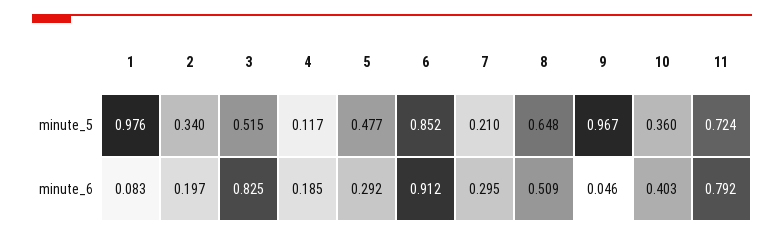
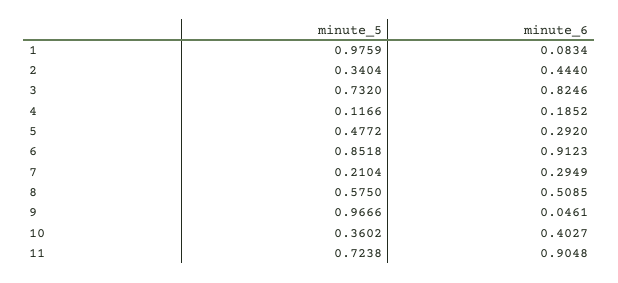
  {
    "1": {
      "minute_5": 0.9759,
      "minute_6": 0.0834
    },
    "2": {
      "minute_5": 0.3404,
-     "minute_6": 0.197
+     "minute_6": 0.444
    },
    "3": {
-     "minute_5": 0.515,
+     "minute_5": 0.732,
      "minute_6": 0.8246
    },
    "4": {
      "minute_5": 0.1166,
      "minute_6": 0.1852
    },
    "5": {
      "minute_5": 0.4772,
      "minute_6": 0.292
    },
    "6": {
      "minute_5": 0.8518,
      "minute_6": 0.9123
    },
    "7": {
      "minute_5": 0.2104,
      "minute_6": 0.2949
    },
    "8": {
-     "minute_5": 0.648,
+     "minute_5": 0.575,
      "minute_6": 0.5085
    },
    "9": {
      "minute_5": 0.9666,
      "minute_6": 0.0461
    },
    "10": {
      "minute_5": 0.3602,
      "minute_6": 0.4027
    },
    "11": {
      "minute_5": 0.7238,
-     "minute_6": 0.792
+     "minute_6": 0.9048
    }
  }

